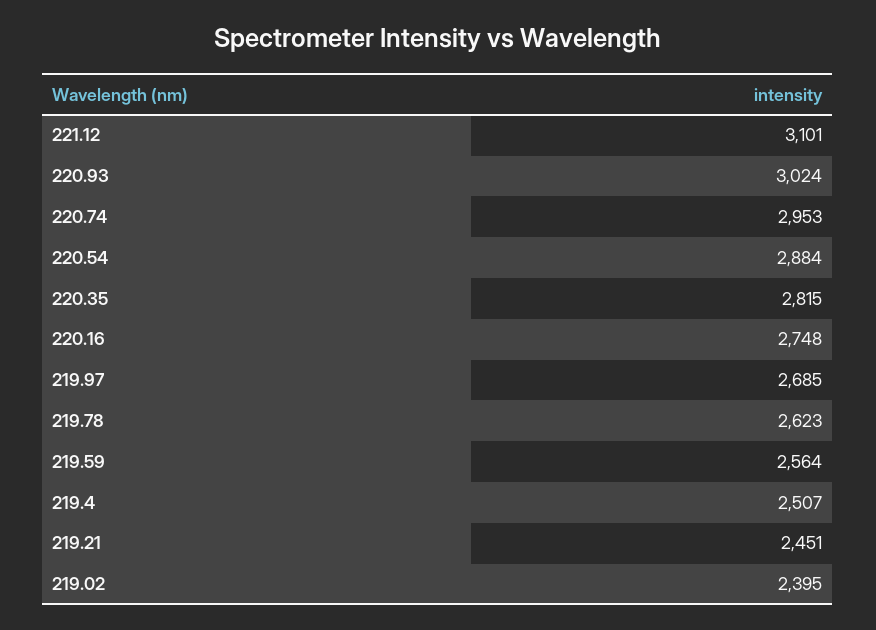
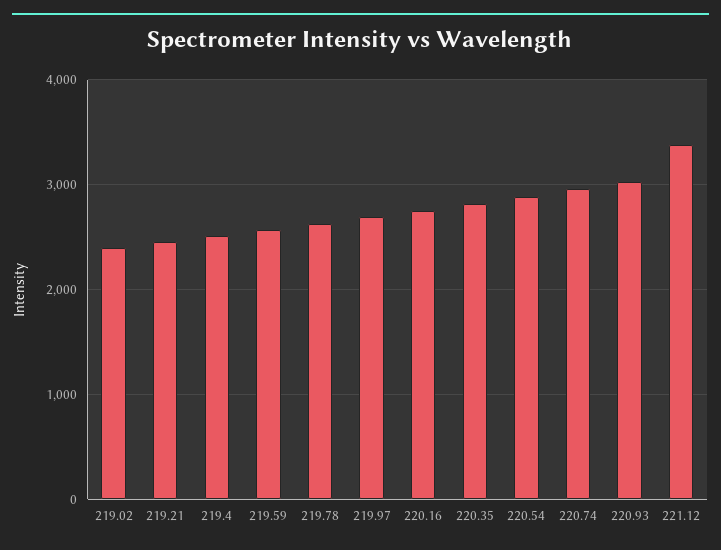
  {
-   "221.12": 3101,
+   "221.12": 3400,
    "220.93": 3024,
    "220.74": 2953,
    "220.54": 2884,
    "220.35": 2815,
    "220.16": 2748,
    "219.97": 2685,
    "219.78": 2623,
    "219.59": 2564,
    "219.4": 2507,
    "219.21": 2451,
    "219.02": 2395
  }

